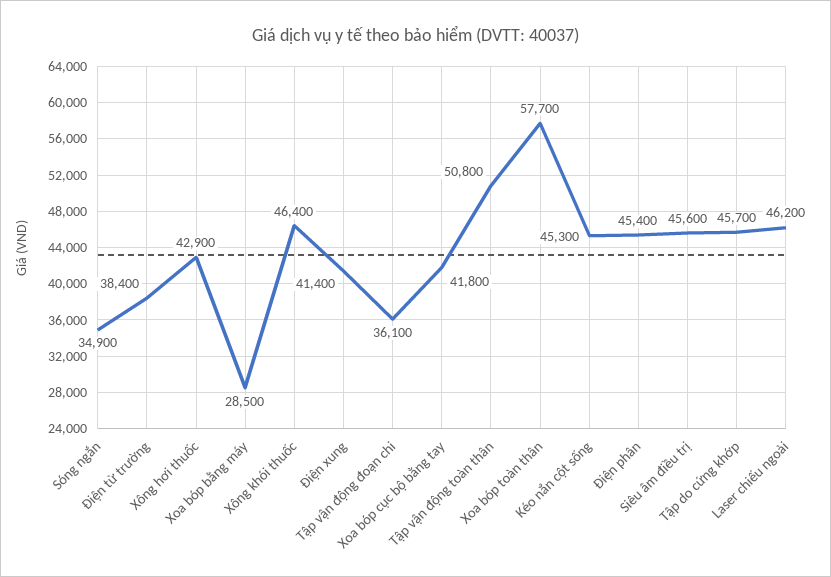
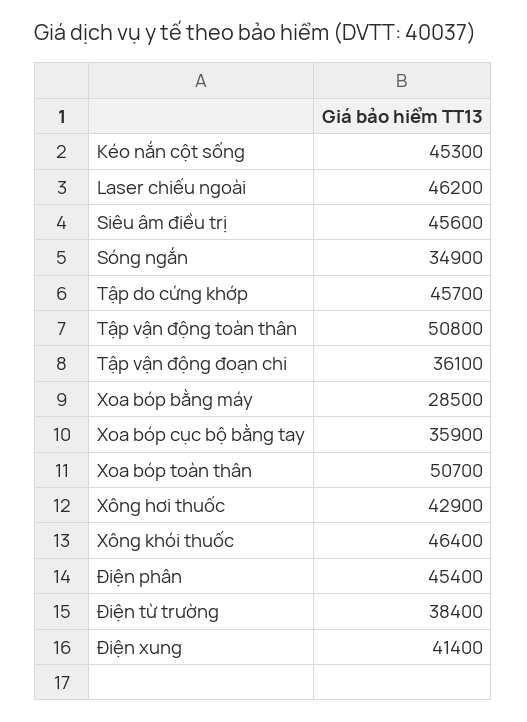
  {
    "Sóng ngắn": 34900,
    "Điện từ trường": 38400,
    "Xông hơi thuốc": 42900,
    "Xoa bóp bằng máy": 28500,
    "Xông khói thuốc": 46400,
    "Điện xung": 41400,
    "Tập vận động đoạn chi": 36100,
-   "Xoa bóp cục bộ bằng tay": 41800,
+   "Xoa bóp cục bộ bằng tay": 35900,
    "Tập vận động toàn thân": 50800,
-   "Xoa bóp toàn thân": 57700,
+   "Xoa bóp toàn thân": 50700,
    "Kéo nắn cột sống": 45300,
    "Điện phân": 45400,
    "Siêu âm điều trị": 45600,
    "Tập do cứng khớp": 45700,
    "Laser chiếu ngoài": 46200
  }

